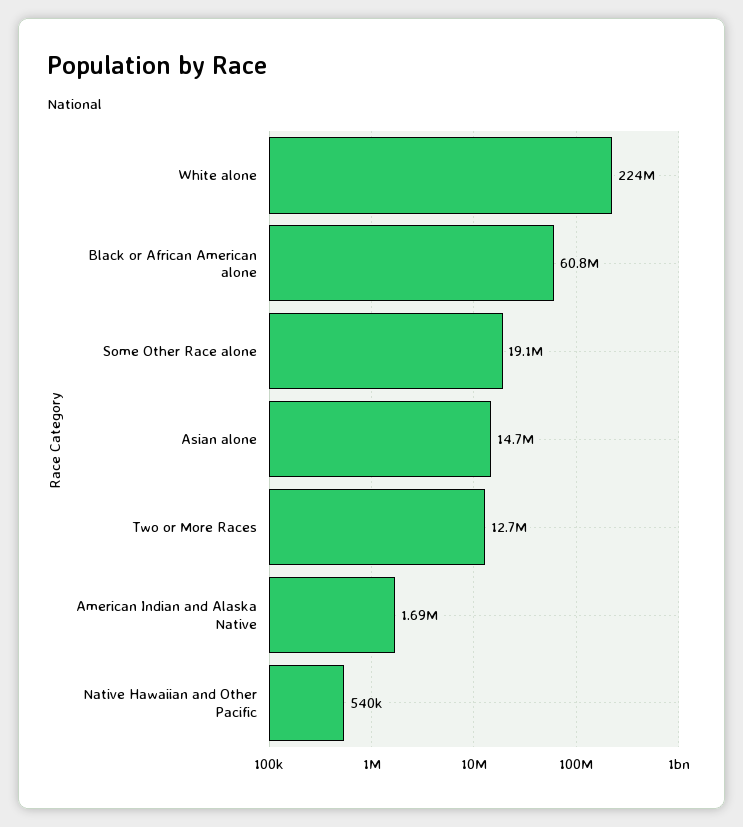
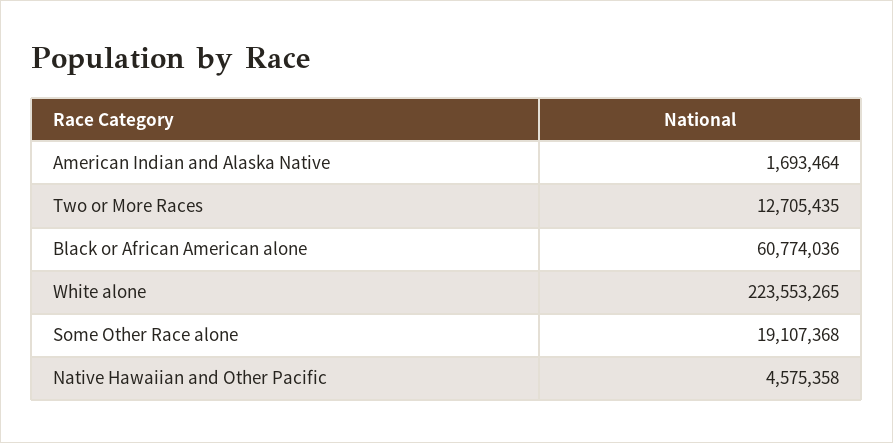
  {
    "White alone": 223553265,
    "Black or African American alone": 60774036,
    "Some Other Race alone": 19107368,
-   "Asian alone": 14700000,
    "Two or More Races": 12705435,
    "American Indian and Alaska Native": 1693464,
-   "Native Hawaiian and Other Pacific": 540000
+   "Native Hawaiian and Other Pacific": 4575358
  }

